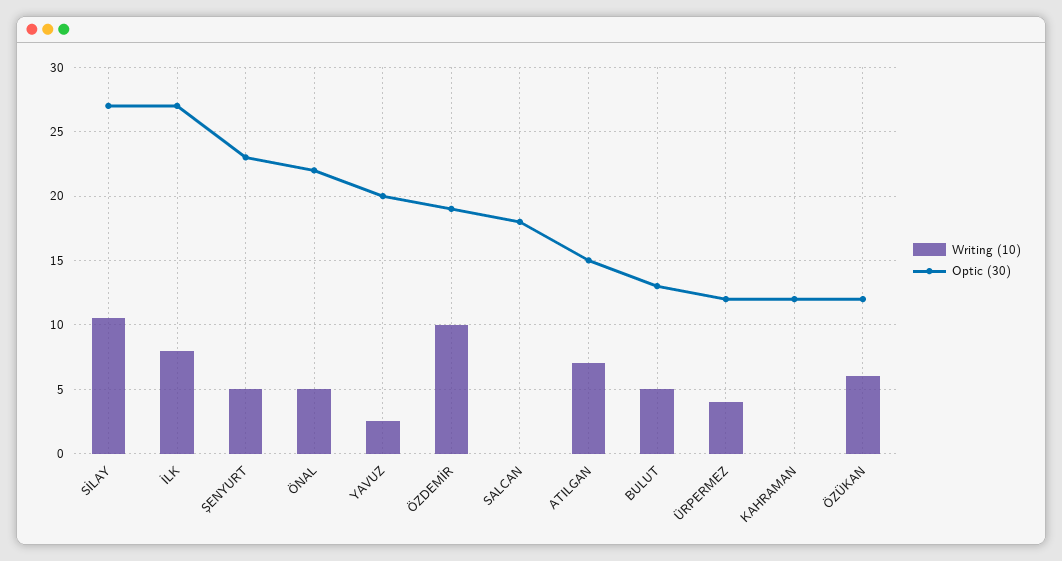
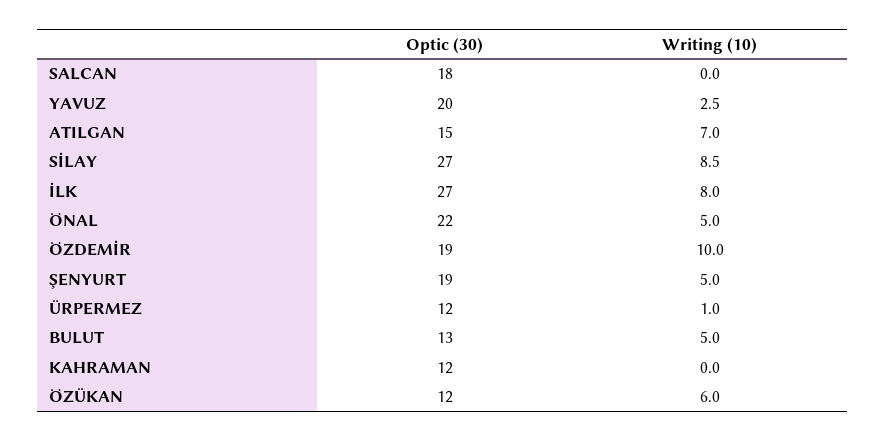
  {
    "Writing (10)": {
-     "SİLAY": 10.5,
+     "SİLAY": 8.5,
      "İLK": 8,
      "ŞENYURT": 5,
      "ÖNAL": 5,
      "YAVUZ": 2.5,
      "ÖZDEMİR": 10,
      "SALCAN": 0,
      "ATILGAN": 7,
      "BULUT": 5,
-     "ÜRPERMEZ": 4,
+     "ÜRPERMEZ": 1,
      "KAHRAMAN": 0,
      "ÖZÜKAN": 6
    },
    "Optic (30)": {
      "SİLAY": 27,
      "İLK": 27,
-     "ŞENYURT": 23,
+     "ŞENYURT": 19,
      "ÖNAL": 22,
      "YAVUZ": 20,
      "ÖZDEMİR": 19,
      "SALCAN": 18,
      "ATILGAN": 15,
      "BULUT": 13,
      "ÜRPERMEZ": 12,
      "KAHRAMAN": 12,
      "ÖZÜKAN": 12
    }
  }

